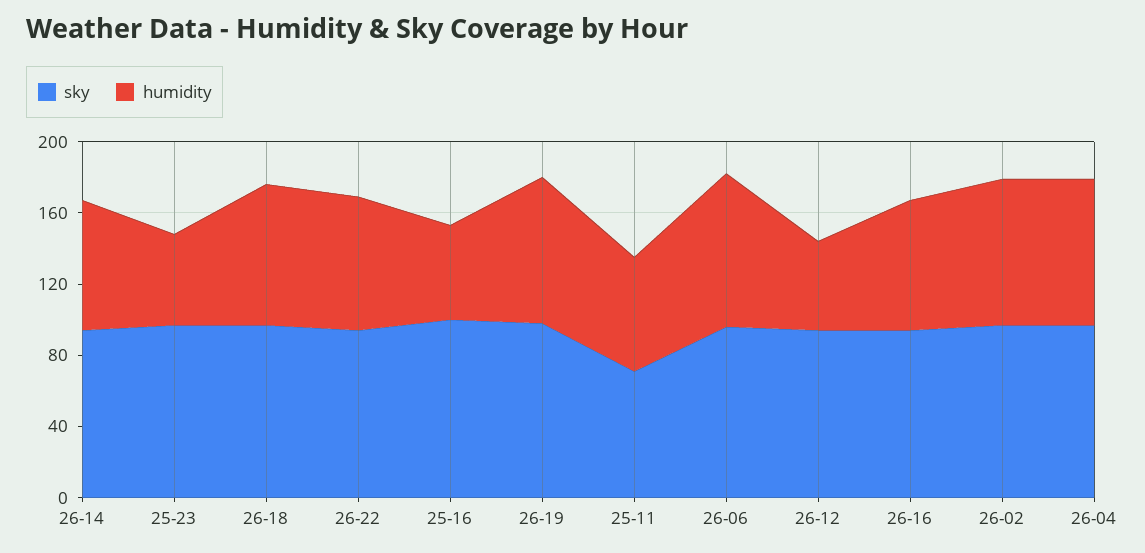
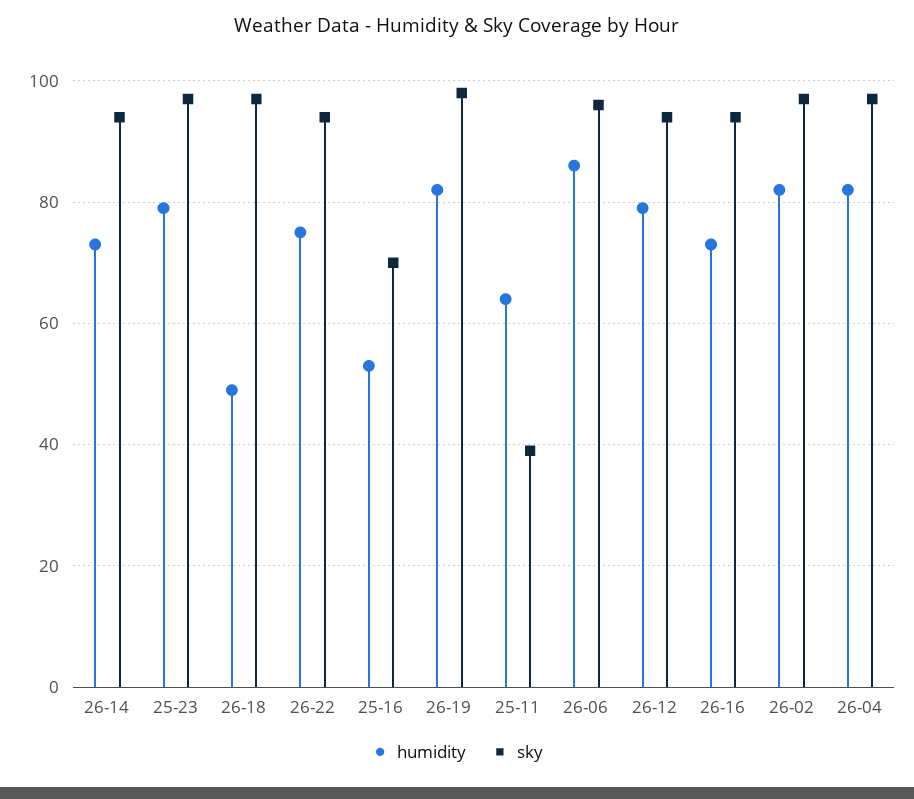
  {
    "sky": {
      "26-14": 95,
      "25-23": 95,
      "26-18": 95,
      "26-22": 95,
-     "25-16": 100,
+     "25-16": 70,
      "26-19": 100,
-     "25-11": 70,
+     "25-11": 40,
      "26-06": 95,
      "26-12": 95,
      "26-16": 95,
      "26-02": 95,
      "26-04": 95
    },
    "humidity": {
      "26-14": 75,
-     "25-23": 50,
+     "25-23": 80,
-     "26-18": 80,
+     "26-18": 50,
      "26-22": 75,
      "25-16": 55,
      "26-19": 80,
      "25-11": 65,
      "26-06": 85,
-     "26-12": 50,
+     "26-12": 80,
      "26-16": 75,
      "26-02": 80,
      "26-04": 80
    }
  }

